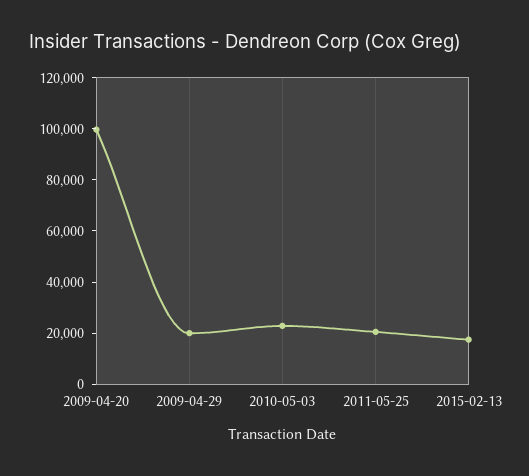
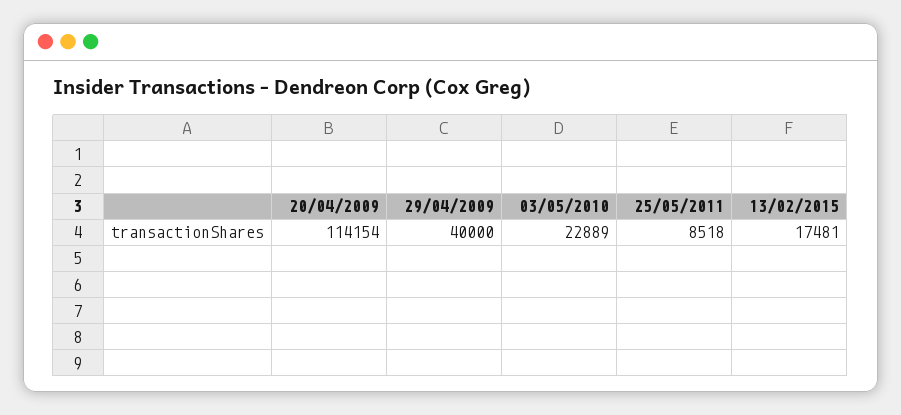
  {
-   "2009-04-20": 100000,
+   "2009-04-20": 114154,
-   "2009-04-29": 20000,
+   "2009-04-29": 40000,
    "2010-05-03": 22889,
-   "2011-05-25": 20000,
+   "2011-05-25": 8518,
    "2015-02-13": 17481
  }

